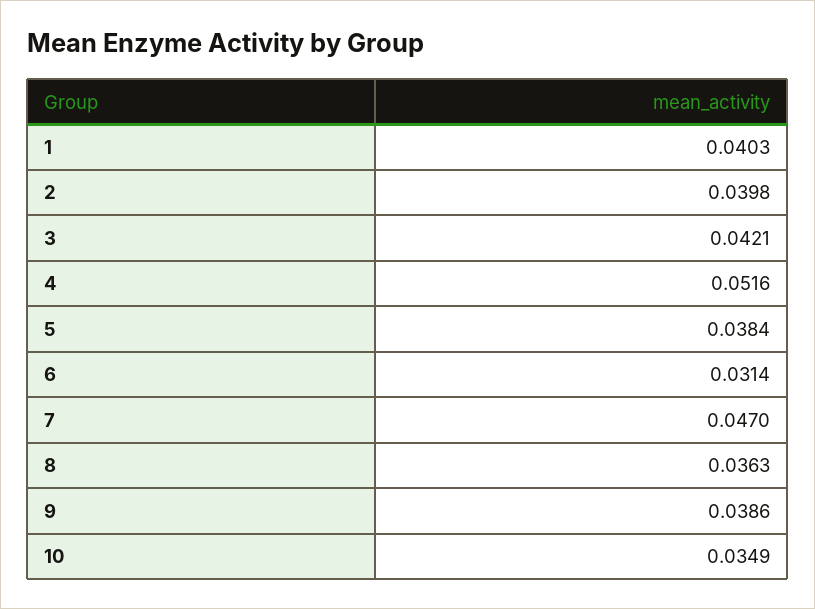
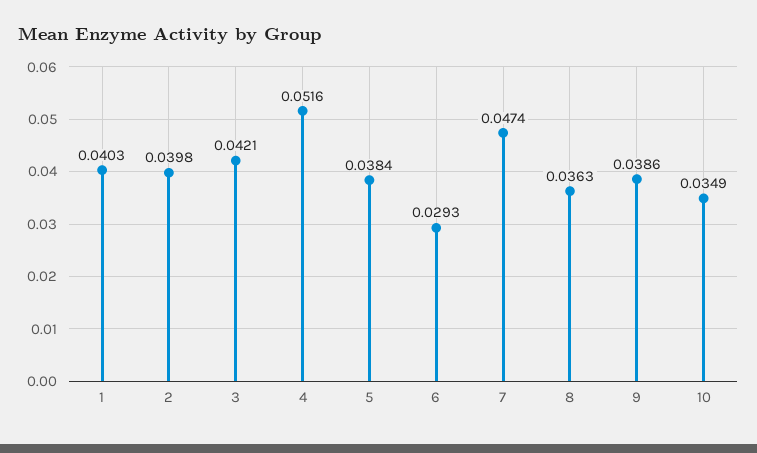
  {
    "1": 0.0403,
    "2": 0.0398,
    "3": 0.0421,
    "4": 0.0516,
    "5": 0.0384,
-   "6": 0.0314,
+   "6": 0.0293,
-   "7": 0.047,
+   "7": 0.0474,
    "8": 0.0363,
    "9": 0.0386,
    "10": 0.0349
  }

